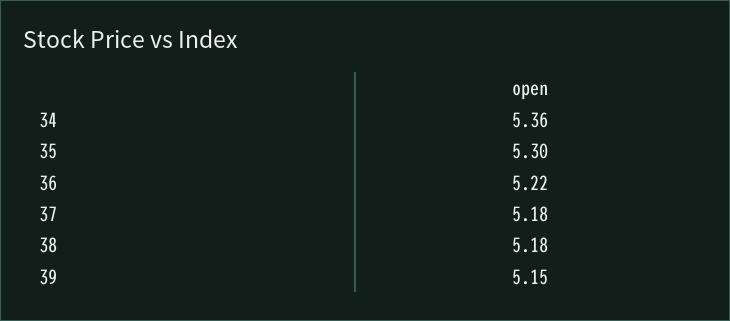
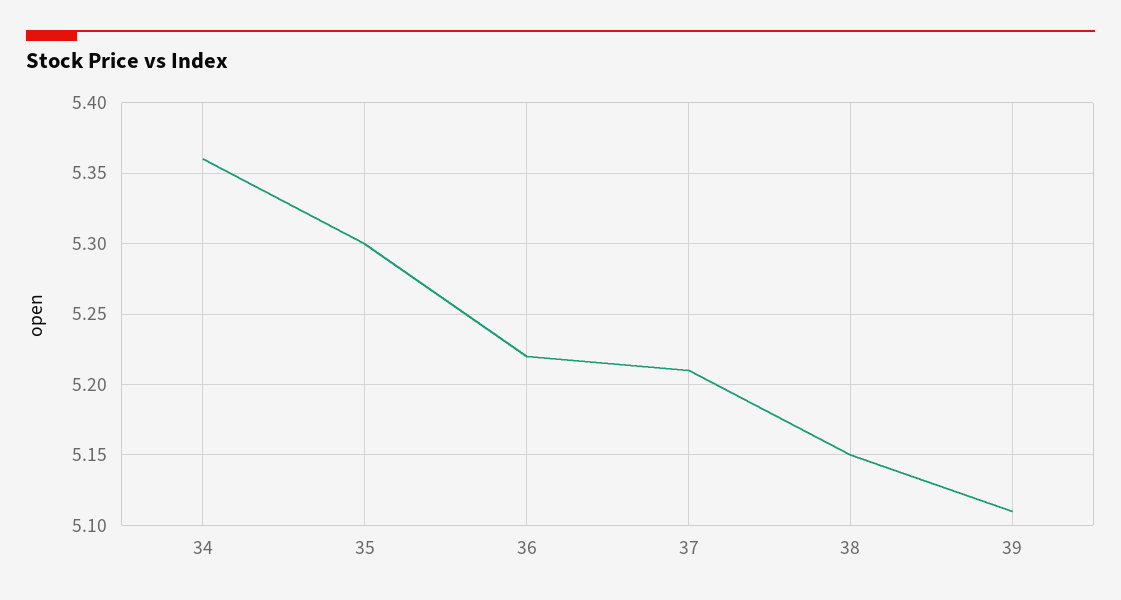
  {
    "34": 5.36,
    "35": 5.3,
    "36": 5.22,
-   "37": 5.18,
+   "37": 5.21,
-   "38": 5.18,
+   "38": 5.15,
-   "39": 5.15
+   "39": 5.11
  }

